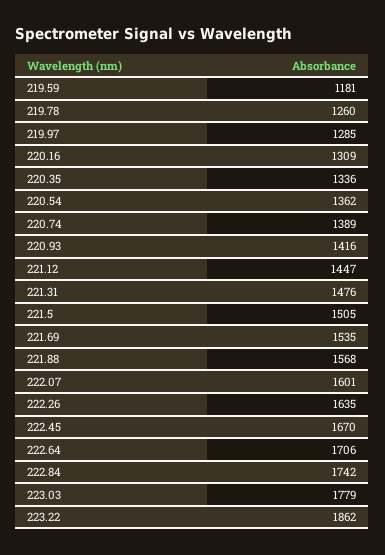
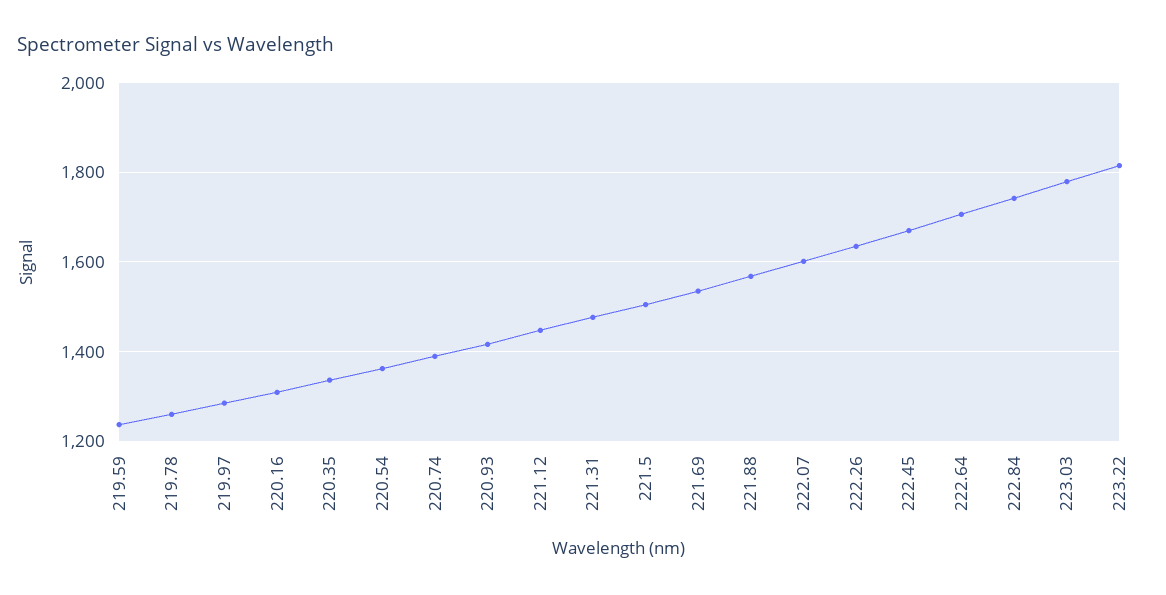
  {
-   "219.59": 1181,
+   "219.59": 1240,
    "219.78": 1260,
    "219.97": 1285,
    "220.16": 1309,
    "220.35": 1336,
    "220.54": 1362,
    "220.74": 1389,
    "220.93": 1416,
    "221.12": 1447,
    "221.31": 1476,
    "221.5": 1505,
    "221.69": 1535,
    "221.88": 1568,
    "222.07": 1601,
    "222.26": 1635,
    "222.45": 1670,
    "222.64": 1706,
    "222.84": 1742,
    "223.03": 1779,
-   "223.22": 1862
+   "223.22": 1820
  }

